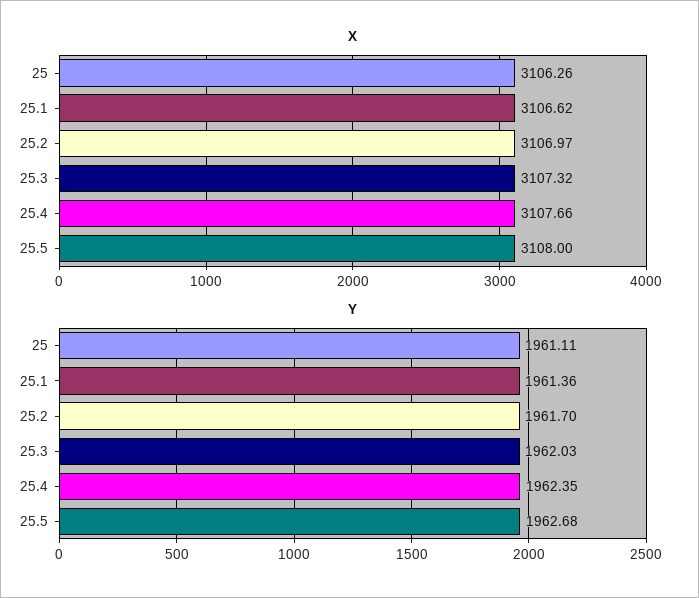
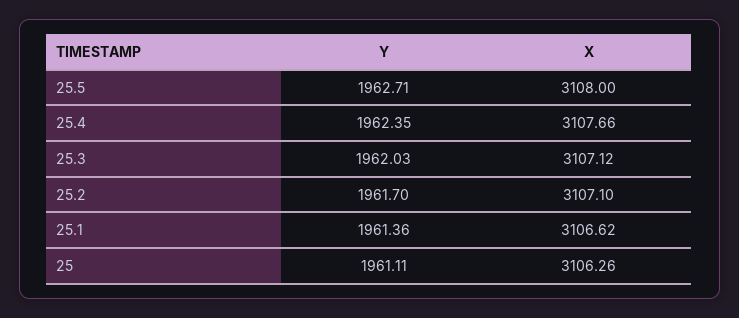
  {
    "X": {
      "25": 3106.26,
      "25.1": 3106.62,
-     "25.2": 3106.97,
+     "25.2": 3107.1,
-     "25.3": 3107.32,
+     "25.3": 3107.12,
      "25.4": 3107.66,
      "25.5": 3108
    },
    "Y": {
      "25": 1961.11,
      "25.1": 1961.36,
      "25.2": 1961.7,
      "25.3": 1962.03,
      "25.4": 1962.35,
-     "25.5": 1962.68
+     "25.5": 1962.71
    }
  }

